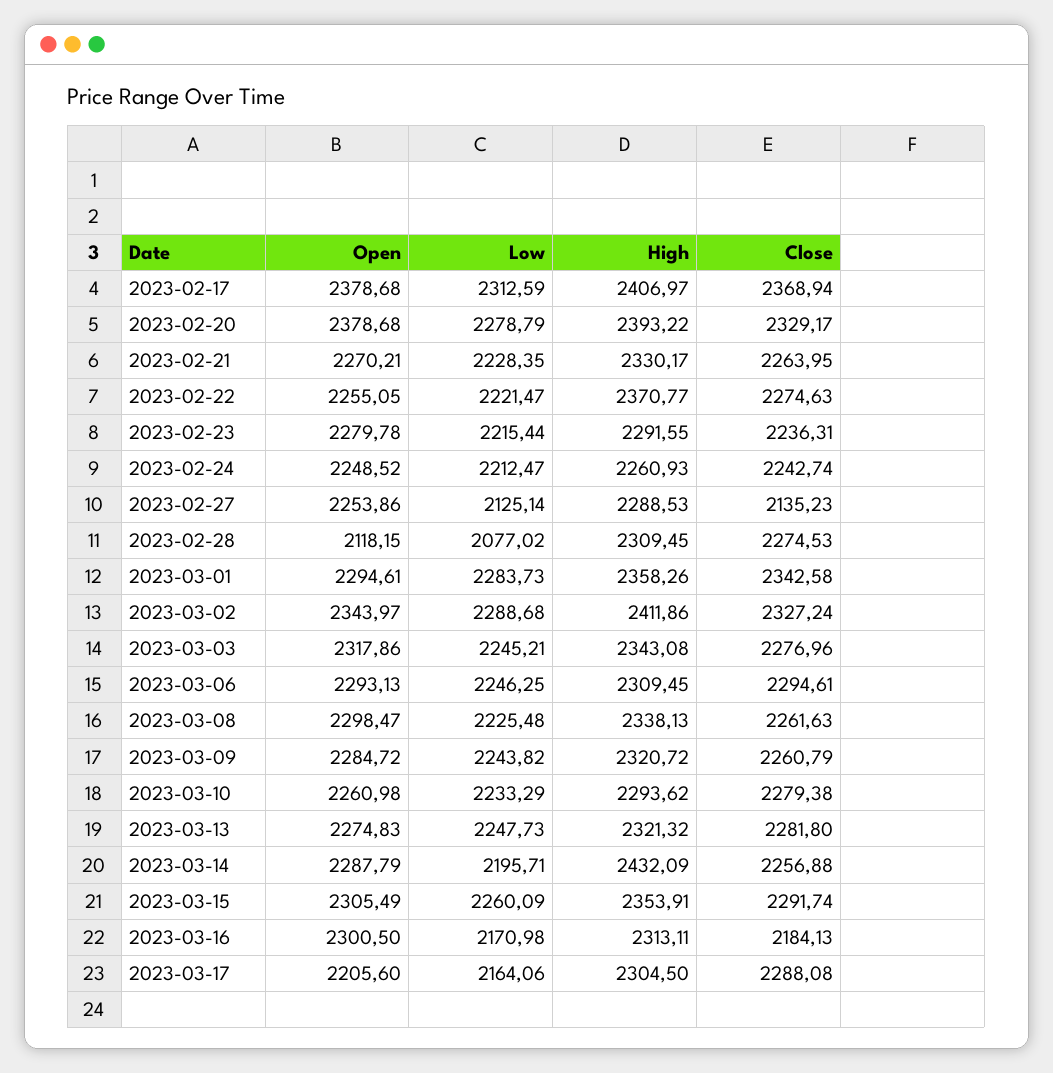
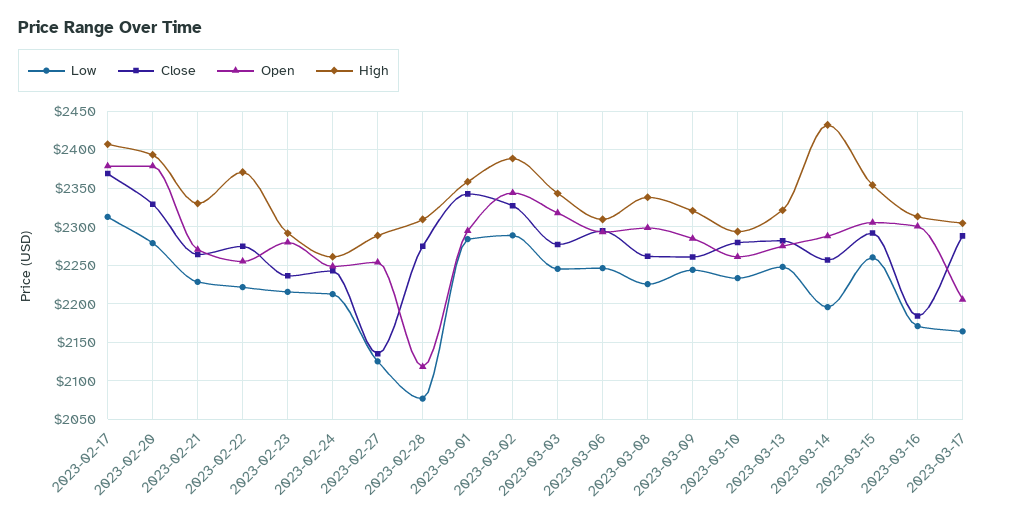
  {
    "Open": {
      "2023-02-17": 2378.68,
      "2023-02-20": 2378.68,
      "2023-02-21": 2270.21,
      "2023-02-22": 2255.05,
      "2023-02-23": 2279.78,
      "2023-02-24": 2248.52,
      "2023-02-27": 2253.86,
      "2023-02-28": 2118.15,
      "2023-03-01": 2294.61,
      "2023-03-02": 2343.97,
      "2023-03-03": 2317.86,
      "2023-03-06": 2293.13,
      "2023-03-08": 2298.47,
      "2023-03-09": 2284.72,
      "2023-03-10": 2260.98,
      "2023-03-13": 2274.83,
      "2023-03-14": 2287.79,
      "2023-03-15": 2305.49,
      "2023-03-16": 2300.5,
      "2023-03-17": 2205.6
    },
    "Low": {
      "2023-02-17": 2312.59,
      "2023-02-20": 2278.79,
      "2023-02-21": 2228.35,
      "2023-02-22": 2221.47,
      "2023-02-23": 2215.44,
      "2023-02-24": 2212.47,
      "2023-02-27": 2125.14,
      "2023-02-28": 2077.02,
      "2023-03-01": 2283.73,
      "2023-03-02": 2288.68,
      "2023-03-03": 2245.21,
      "2023-03-06": 2246.25,
      "2023-03-08": 2225.48,
      "2023-03-09": 2243.82,
      "2023-03-10": 2233.29,
      "2023-03-13": 2247.73,
      "2023-03-14": 2195.71,
      "2023-03-15": 2260.09,
      "2023-03-16": 2170.98,
      "2023-03-17": 2164.06
    },
    "High": {
      "2023-02-17": 2406.97,
      "2023-02-20": 2393.22,
      "2023-02-21": 2330.17,
      "2023-02-22": 2370.77,
      "2023-02-23": 2291.55,
      "2023-02-24": 2260.93,
      "2023-02-27": 2288.53,
      "2023-02-28": 2309.45,
      "2023-03-01": 2358.26,
-     "2023-03-02": 2411.86,
+     "2023-03-02": 2390,
      "2023-03-03": 2343.08,
      "2023-03-06": 2309.45,
      "2023-03-08": 2338.13,
      "2023-03-09": 2320.72,
      "2023-03-10": 2293.62,
      "2023-03-13": 2321.32,
      "2023-03-14": 2432.09,
      "2023-03-15": 2353.91,
      "2023-03-16": 2313.11,
      "2023-03-17": 2304.5
    },
    "Close": {
      "2023-02-17": 2368.94,
      "2023-02-20": 2329.17,
      "2023-02-21": 2263.95,
      "2023-02-22": 2274.63,
      "2023-02-23": 2236.31,
      "2023-02-24": 2242.74,
      "2023-02-27": 2135.23,
      "2023-02-28": 2274.53,
      "2023-03-01": 2342.58,
      "2023-03-02": 2327.24,
      "2023-03-03": 2276.96,
      "2023-03-06": 2294.61,
      "2023-03-08": 2261.63,
      "2023-03-09": 2260.79,
      "2023-03-10": 2279.38,
      "2023-03-13": 2281.8,
      "2023-03-14": 2256.88,
      "2023-03-15": 2291.74,
      "2023-03-16": 2184.13,
      "2023-03-17": 2288.08
    }
  }

